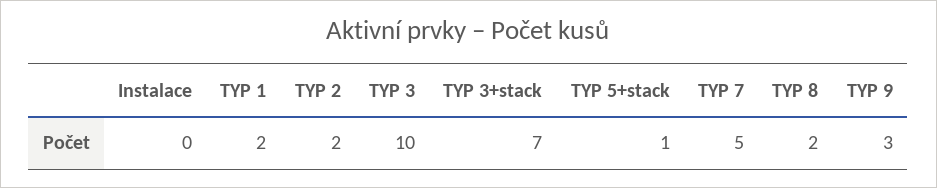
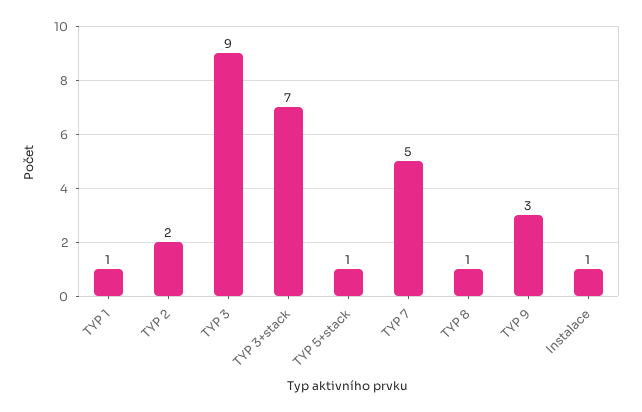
  {
-   "Instalace": 0,
+   "Instalace": 1,
-   "TYP 1": 2,
+   "TYP 1": 1,
    "TYP 2": 2,
-   "TYP 3": 10,
+   "TYP 3": 9,
    "TYP 3+stack": 7,
    "TYP 5+stack": 1,
    "TYP 7": 5,
-   "TYP 8": 2,
+   "TYP 8": 1,
    "TYP 9": 3
  }

